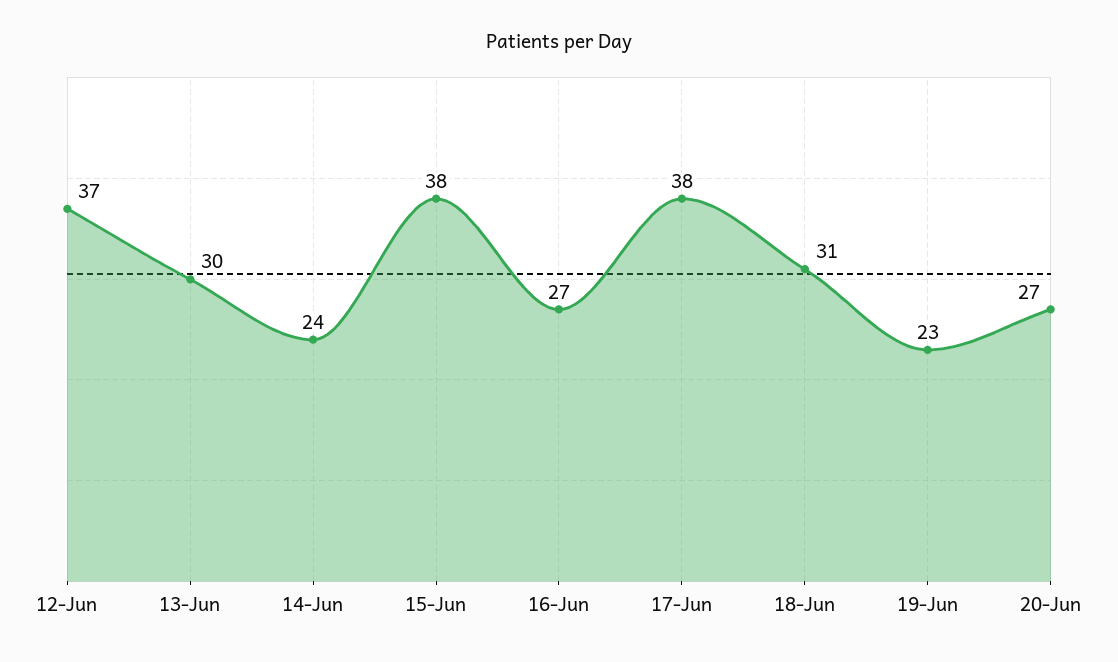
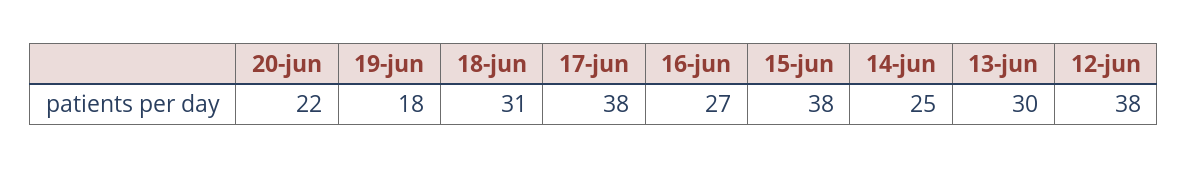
  {
-   "12-Jun": 37,
+   "12-Jun": 38,
    "13-Jun": 30,
-   "14-Jun": 24,
+   "14-Jun": 25,
    "15-Jun": 38,
    "16-Jun": 27,
    "17-Jun": 38,
    "18-Jun": 31,
-   "19-Jun": 23,
+   "19-Jun": 18,
-   "20-Jun": 27
+   "20-Jun": 22
  }

